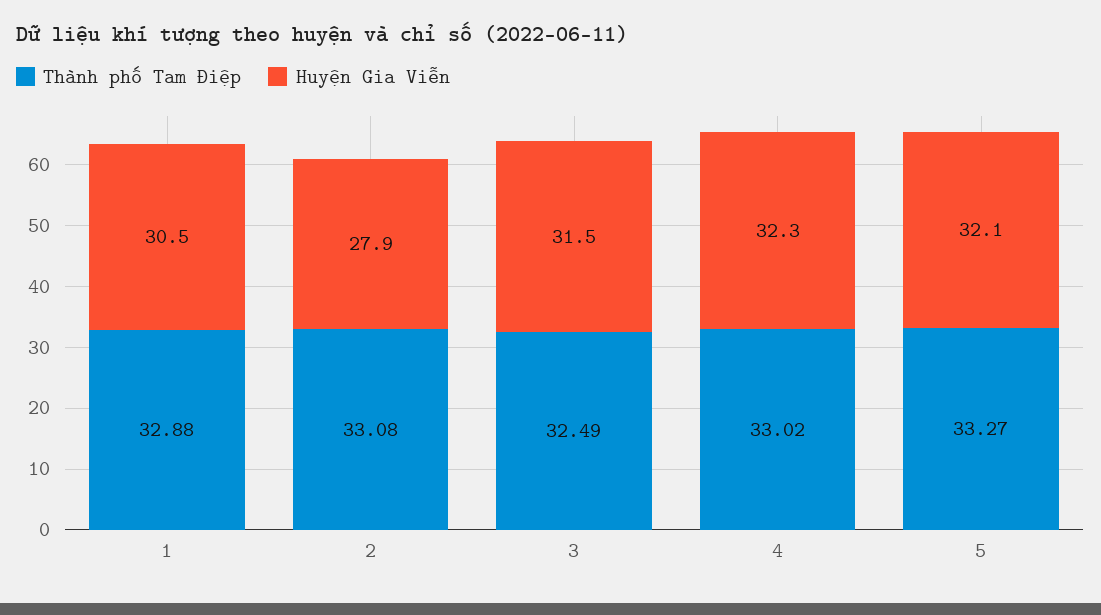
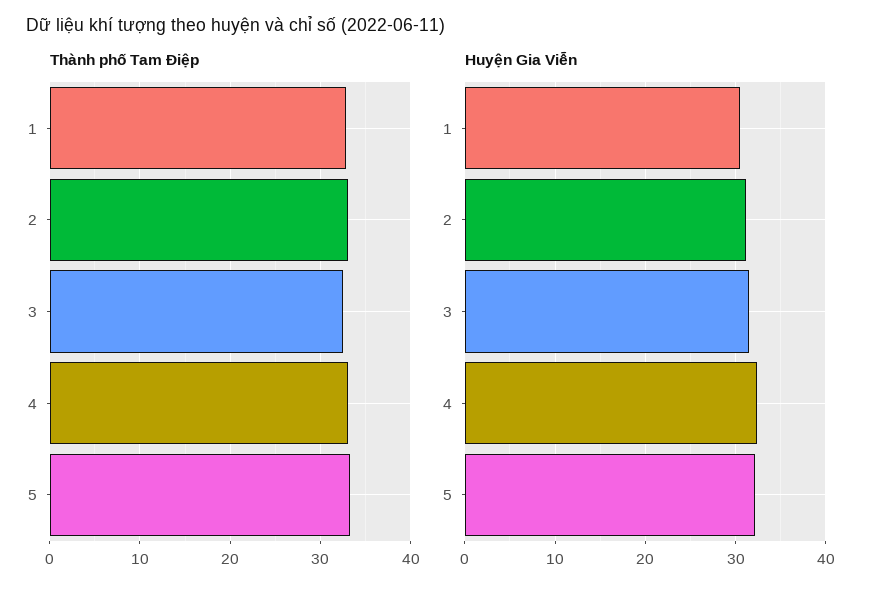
  {
    "Thành phố Tam Điệp": {
      "1": 32.88,
      "2": 33.08,
      "3": 32.49,
      "4": 33.02,
      "5": 33.27
    },
    "Huyện Gia Viễn": {
      "1": 30.5,
-     "2": 27.9,
+     "2": 31,
      "3": 31.5,
      "4": 32.3,
      "5": 32.1
    }
  }

